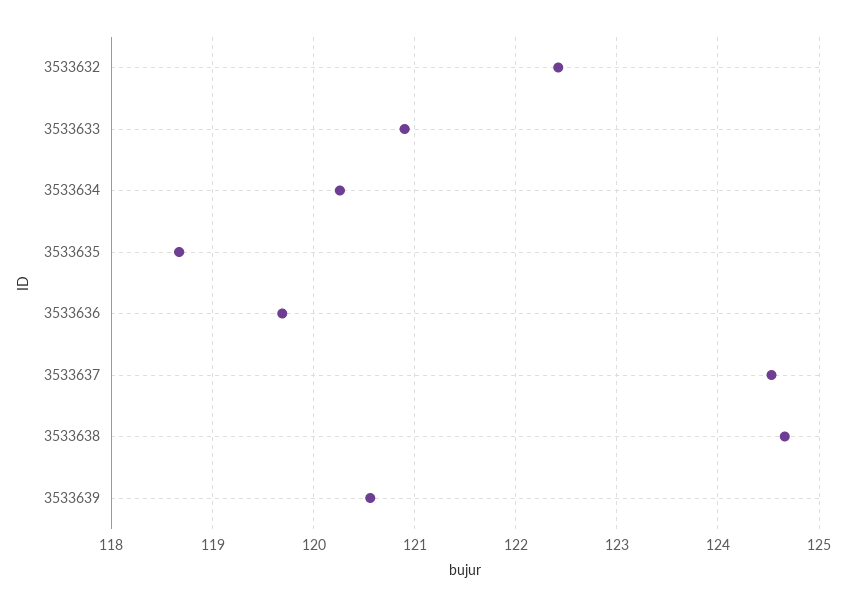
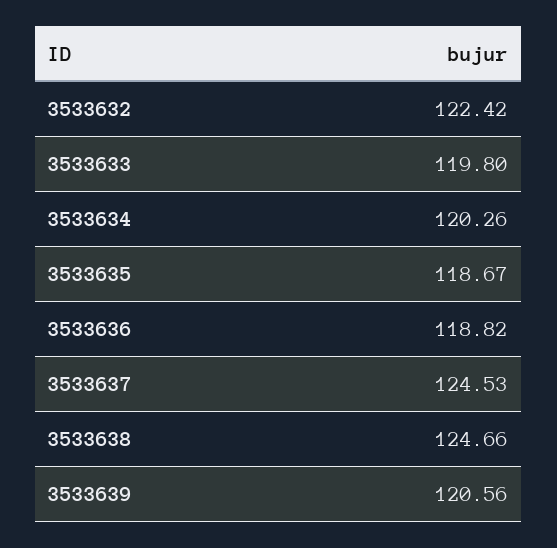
  {
    "3533632": 122.42,
-   "3533633": 120.9,
+   "3533633": 119.8,
    "3533634": 120.26,
    "3533635": 118.67,
-   "3533636": 119.7,
+   "3533636": 118.82,
    "3533637": 124.53,
    "3533638": 124.66,
    "3533639": 120.56
  }

